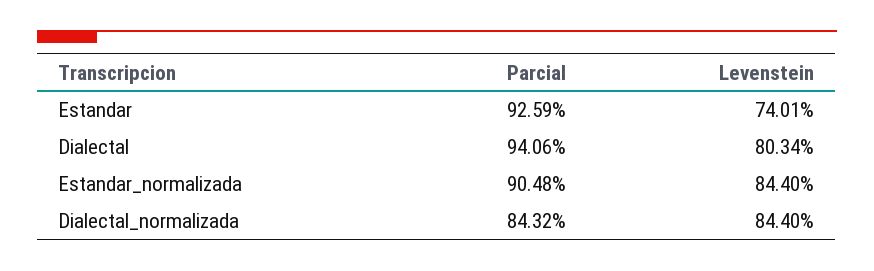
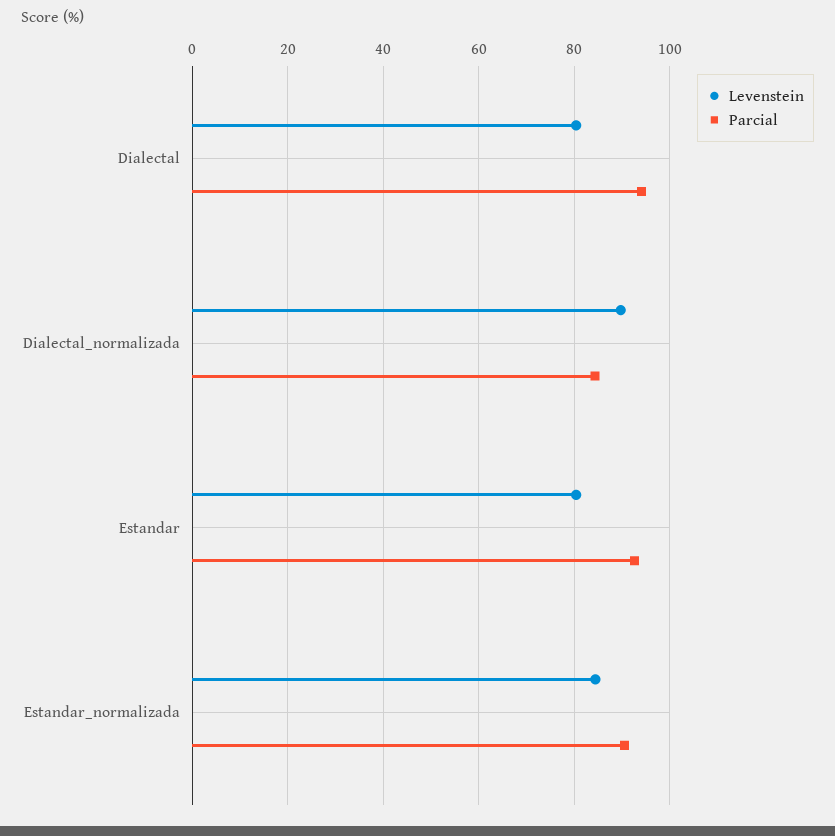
  {
    "Parcial": {
      "Estandar": 92.59,
      "Dialectal": 94.06,
      "Estandar_normalizada": 90.48,
      "Dialectal_normalizada": 84.32
    },
    "Levenstein": {
-     "Estandar": 74.01,
+     "Estandar": 80,
      "Dialectal": 80.34,
      "Estandar_normalizada": 84.4,
-     "Dialectal_normalizada": 84.4
+     "Dialectal_normalizada": 90
    }
  }

